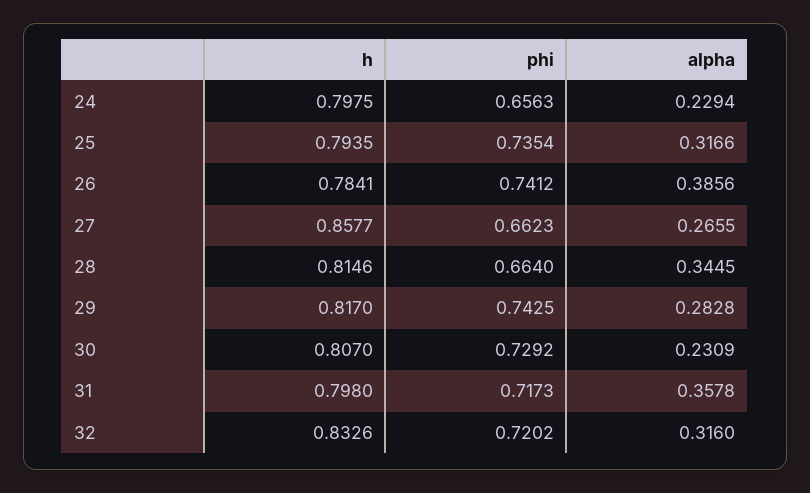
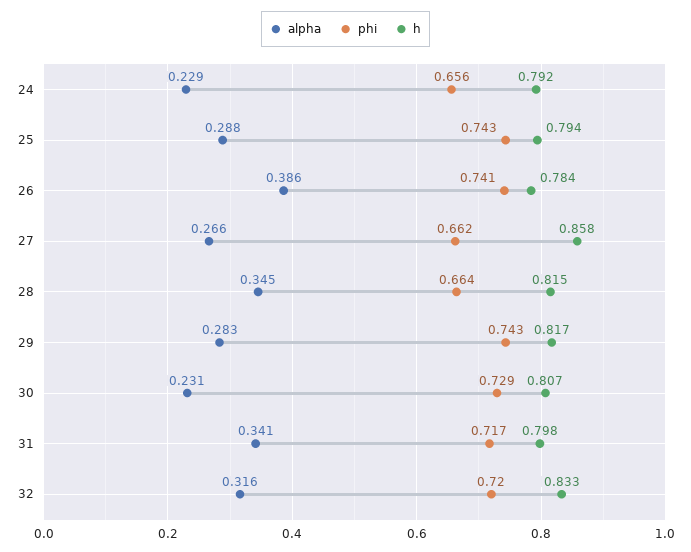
  {
    "h": {
-     "24": 0.7975,
+     "24": 0.792,
      "25": 0.7935,
      "26": 0.7841,
      "27": 0.8577,
      "28": 0.8146,
      "29": 0.817,
      "30": 0.807,
      "31": 0.798,
      "32": 0.8326
    },
    "phi": {
      "24": 0.6563,
-     "25": 0.7354,
+     "25": 0.743,
      "26": 0.7412,
      "27": 0.6623,
      "28": 0.664,
      "29": 0.7425,
      "30": 0.7292,
      "31": 0.7173,
      "32": 0.7202
    },
    "alpha": {
      "24": 0.2294,
-     "25": 0.3166,
+     "25": 0.288,
      "26": 0.3856,
      "27": 0.2655,
      "28": 0.3445,
      "29": 0.2828,
      "30": 0.2309,
-     "31": 0.3578,
+     "31": 0.341,
      "32": 0.316
    }
  }

